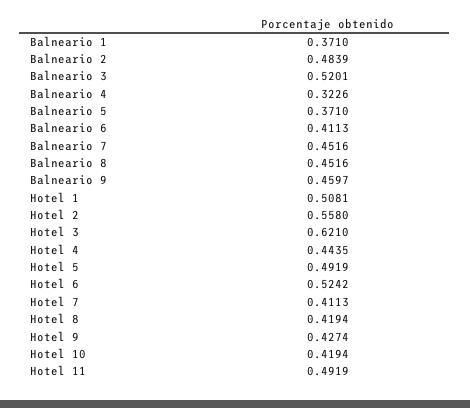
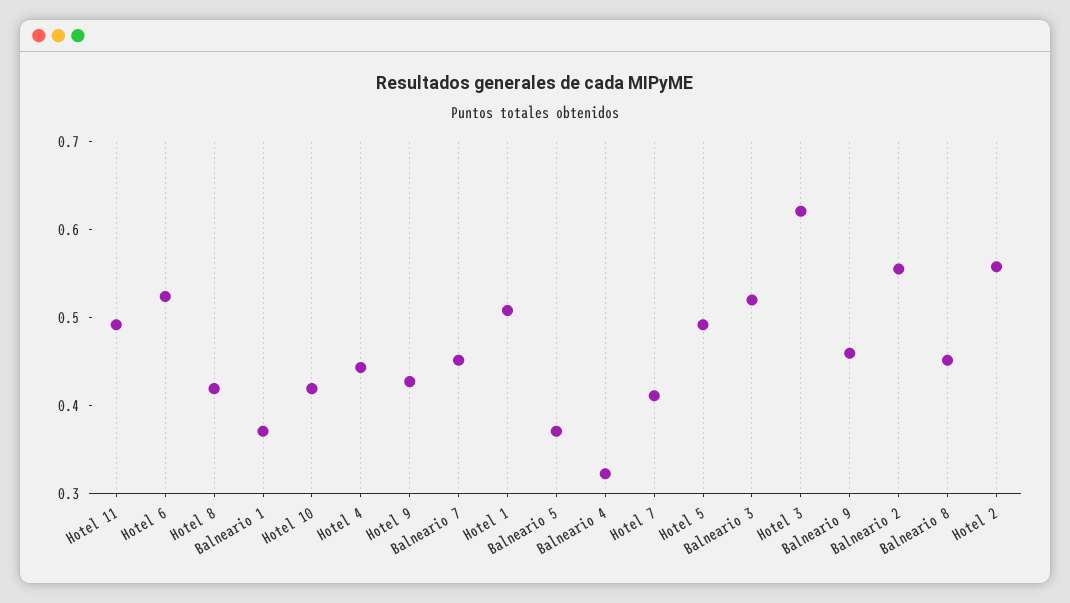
  {
    "Balneario 1": 0.371,
-   "Balneario 2": 0.4839,
+   "Balneario 2": 0.56,
    "Balneario 3": 0.5201,
    "Balneario 4": 0.3226,
    "Balneario 5": 0.371,
-   "Balneario 6": 0.4113,
    "Balneario 7": 0.4516,
    "Balneario 8": 0.4516,
    "Balneario 9": 0.4597,
    "Hotel 1": 0.5081,
    "Hotel 2": 0.558,
    "Hotel 3": 0.621,
    "Hotel 4": 0.4435,
    "Hotel 5": 0.4919,
    "Hotel 6": 0.5242,
    "Hotel 7": 0.4113,
    "Hotel 8": 0.4194,
    "Hotel 9": 0.4274,
    "Hotel 10": 0.4194,
    "Hotel 11": 0.4919
  }

